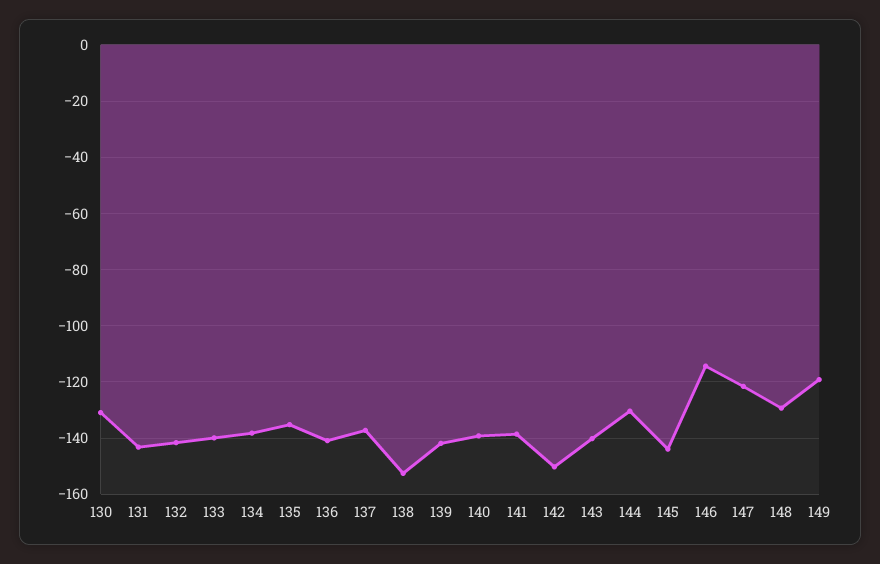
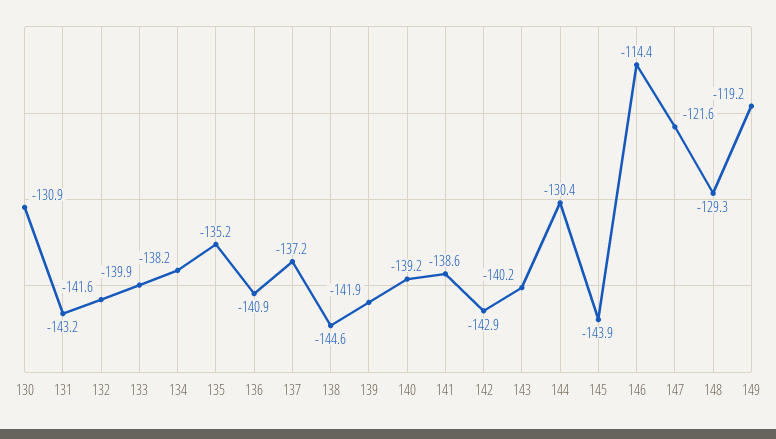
  {
    "130": -130.9,
    "131": -143.2,
    "132": -141.6,
    "133": -139.9,
    "134": -138.2,
    "135": -135.2,
    "136": -140.9,
    "137": -137.2,
-   "138": -152.5,
+   "138": -144.6,
    "139": -141.9,
    "140": -139.2,
    "141": -138.6,
-   "142": -150,
+   "142": -142.9,
    "143": -140.2,
    "144": -130.4,
    "145": -143.9,
    "146": -114.4,
    "147": -121.6,
    "148": -129.3,
    "149": -119.2
  }

